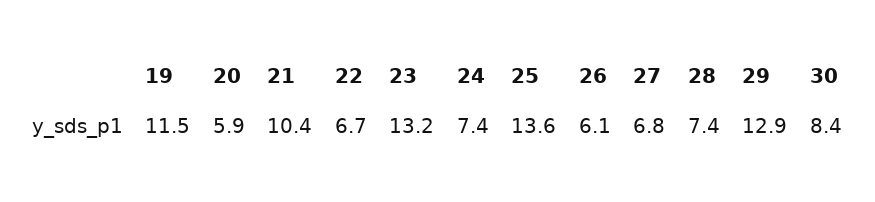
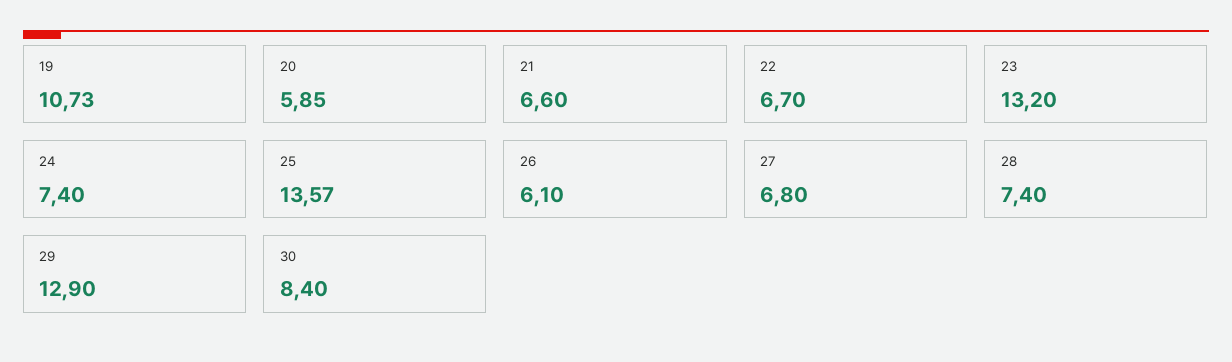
  {
-   "19": 11.5,
+   "19": 10.73,
    "20": 5.85,
-   "21": 10.4,
+   "21": 6.6,
    "22": 6.7,
    "23": 13.2,
    "24": 7.4,
    "25": 13.57,
    "26": 6.1,
    "27": 6.8,
    "28": 7.4,
    "29": 12.9,
    "30": 8.4
  }

